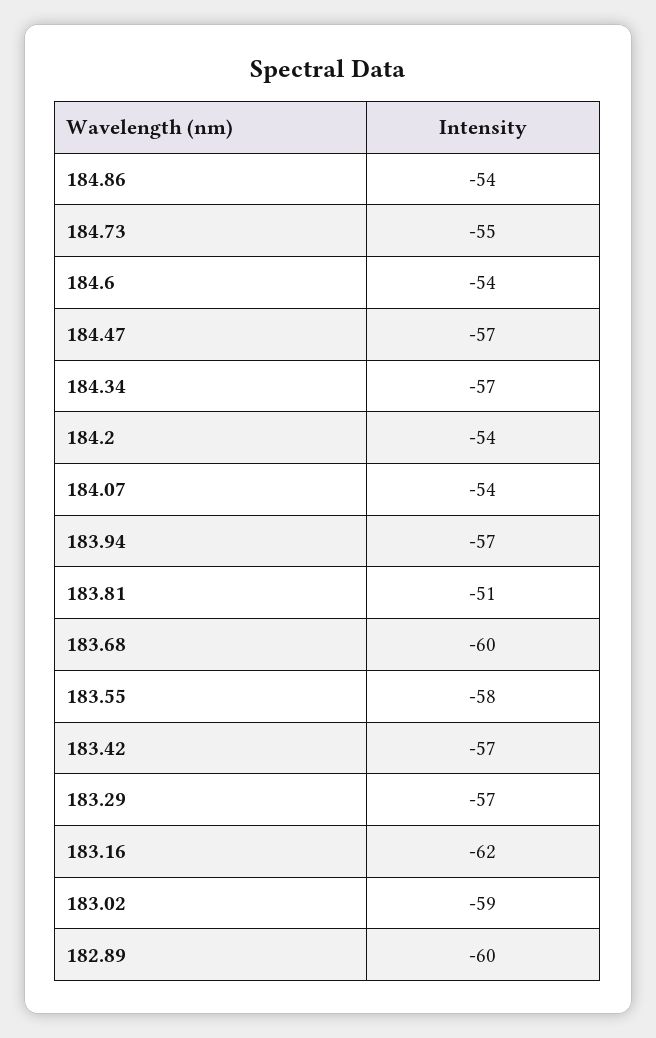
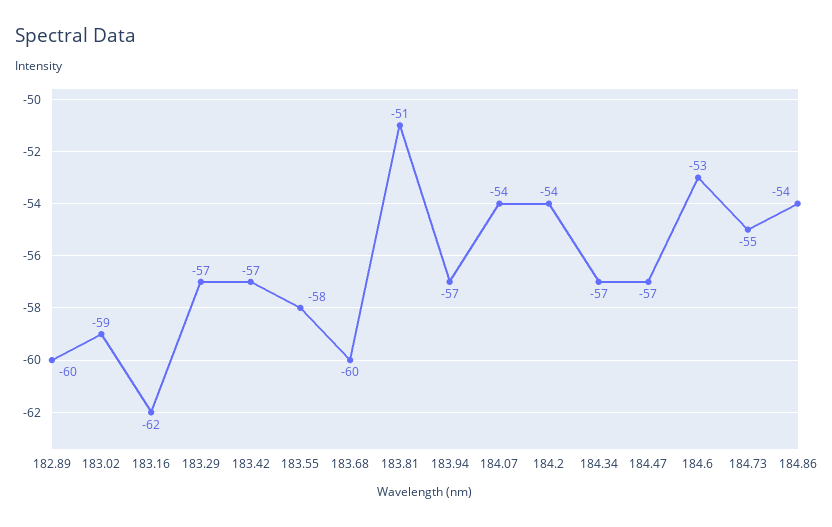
  {
    "184.86": -54,
    "184.73": -55,
-   "184.6": -54,
+   "184.6": -53,
    "184.47": -57,
    "184.34": -57,
    "184.2": -54,
    "184.07": -54,
    "183.94": -57,
    "183.81": -51,
    "183.68": -60,
    "183.55": -58,
    "183.42": -57,
    "183.29": -57,
    "183.16": -62,
    "183.02": -59,
    "182.89": -60
  }

